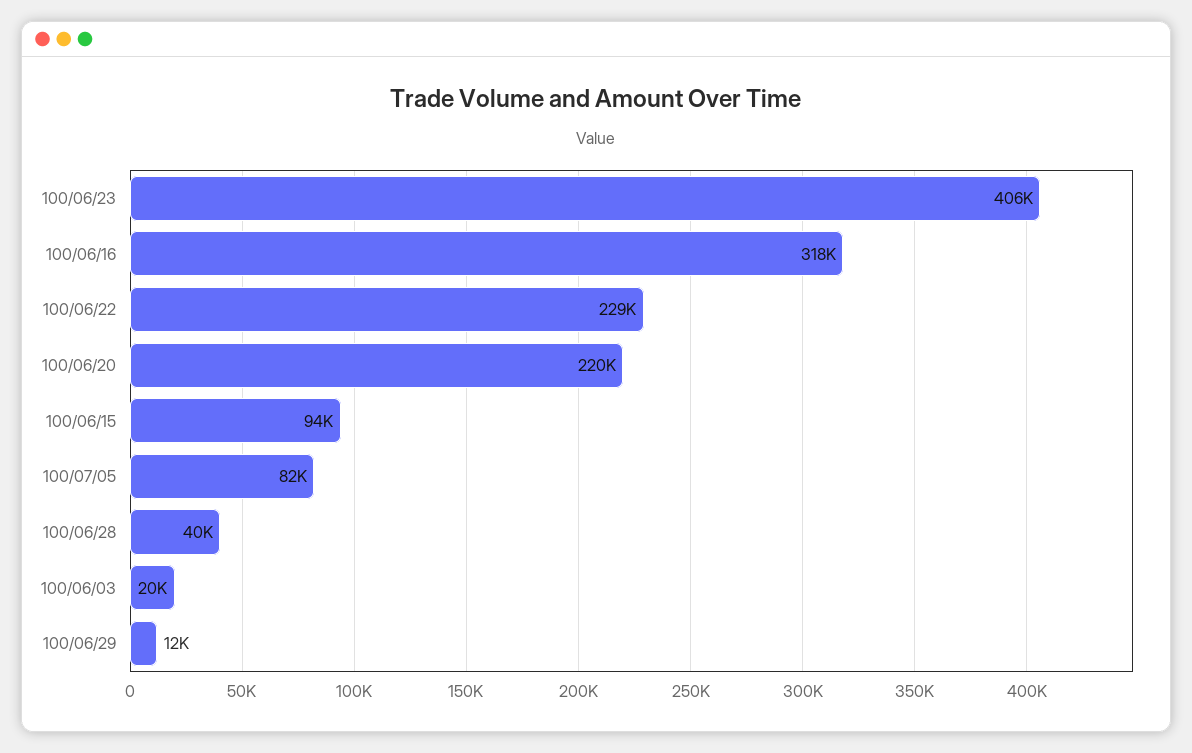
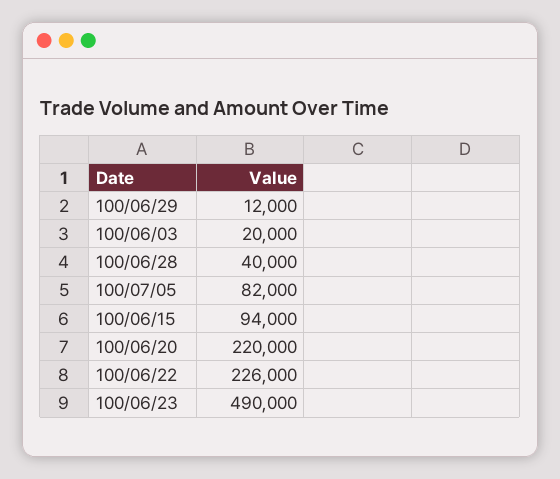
  {
-   "100/06/23": 406000,
+   "100/06/23": 490000,
-   "100/06/16": 318000,
-   "100/06/22": 229000,
+   "100/06/22": 226000,
    "100/06/20": 220000,
    "100/06/15": 94000,
    "100/07/05": 82000,
    "100/06/28": 40000,
    "100/06/03": 20000,
    "100/06/29": 12000
  }

